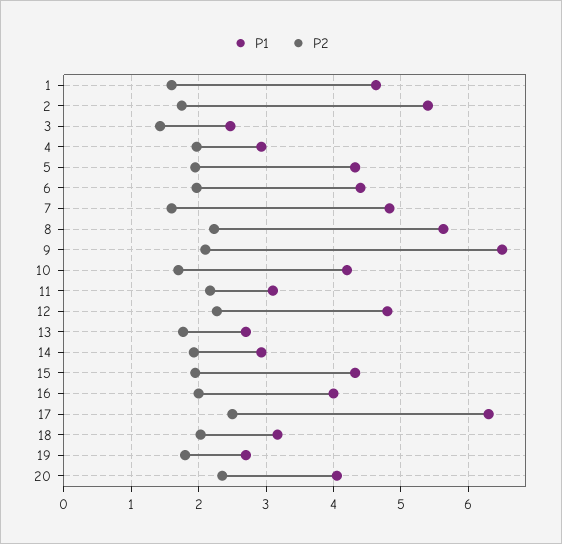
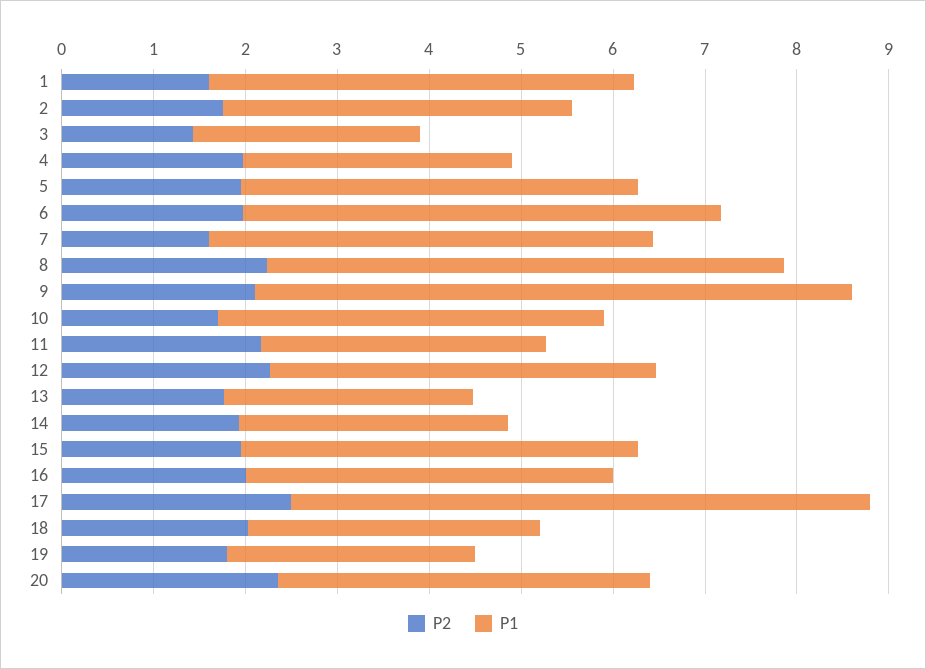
  {
    "P1": {
      "1": 4.6,
-     "2": 5.4,
+     "2": 3.8,
      "3": 2.5,
      "4": 2.9,
      "5": 4.3,
-     "6": 4.4,
+     "6": 5.2,
      "7": 4.8,
      "8": 5.6,
      "9": 6.5,
      "10": 4.2,
      "11": 3.1,
-     "12": 4.8,
+     "12": 4.2,
      "13": 2.7,
      "14": 2.9,
      "15": 4.3,
      "16": 4,
      "17": 6.3,
      "18": 3.2,
      "19": 2.7,
      "20": 4.1
    },
    "P2": {
      "1": 1.6,
      "2": 1.8,
      "3": 1.4,
      "4": 2,
      "5": 2,
      "6": 2,
      "7": 1.6,
      "8": 2.2,
      "9": 2.1,
      "10": 1.7,
      "11": 2.2,
      "12": 2.3,
      "13": 1.8,
      "14": 1.9,
      "15": 2,
      "16": 2,
      "17": 2.5,
      "18": 2,
      "19": 1.8,
      "20": 2.4
    }
  }

